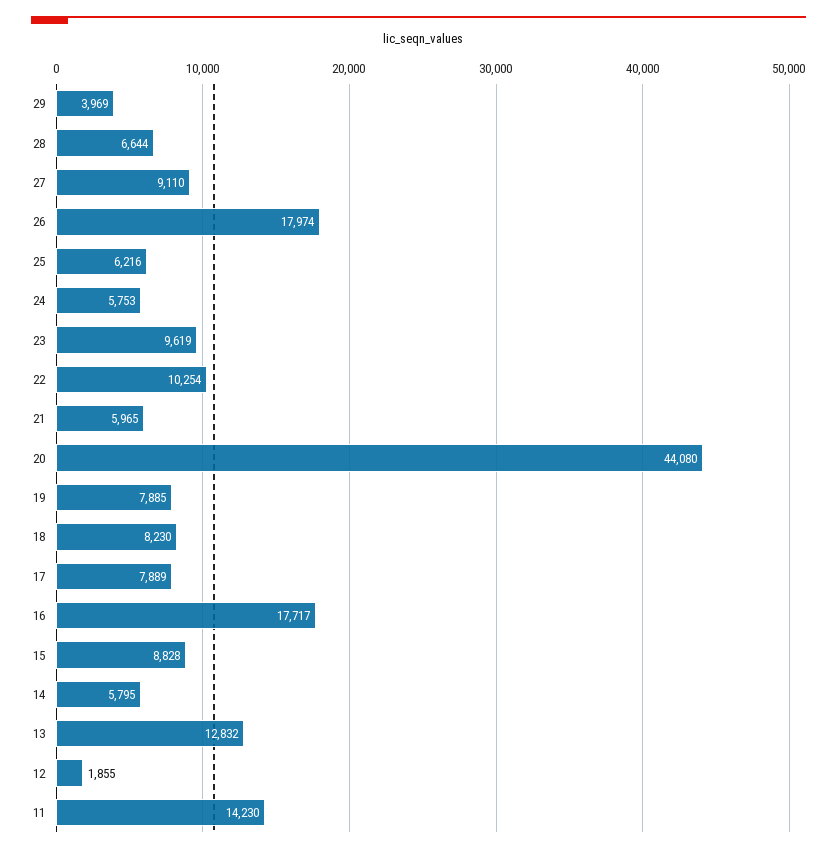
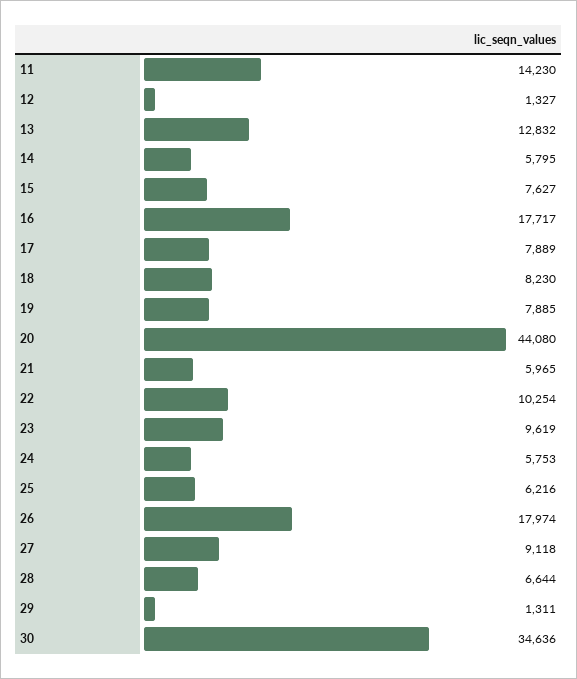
  {
-   "29": 3969,
+   "29": 1311,
    "28": 6644,
-   "27": 9110,
+   "27": 9118,
    "26": 17974,
    "25": 6216,
    "24": 5753,
    "23": 9619,
    "22": 10254,
    "21": 5965,
    "20": 44080,
    "19": 7885,
    "18": 8230,
    "17": 7889,
    "16": 17717,
-   "15": 8828,
+   "15": 7627,
    "14": 5795,
    "13": 12832,
-   "12": 1855,
+   "12": 1327,
-   "11": 14230
+   "11": 14230,
+   "30": 34636
  }

